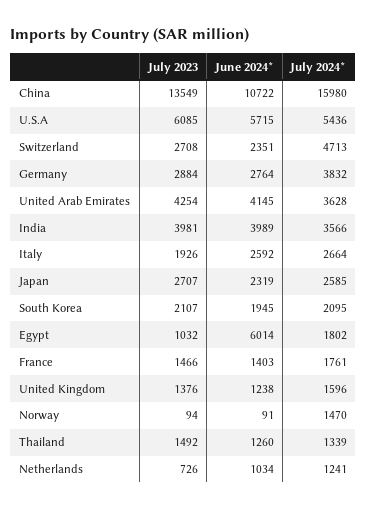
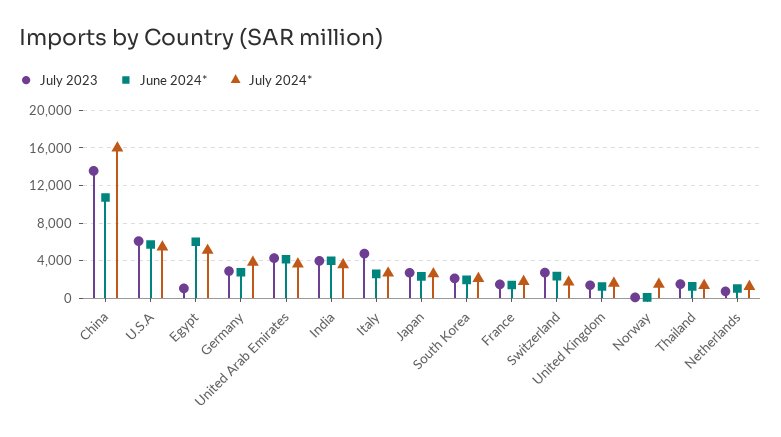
  {
    "July 2023": {
      "China": 13549,
      "U.S.A": 6085,
      "Switzerland": 2708,
      "Germany": 2884,
      "United Arab Emirates": 4254,
      "India": 3981,
-     "Italy": 1926,
+     "Italy": 5000,
      "Japan": 2707,
      "South Korea": 2107,
      "Egypt": 1032,
      "France": 1466,
      "United Kingdom": 1376,
      "Norway": 94,
      "Thailand": 1492,
      "Netherlands": 726
    },
    "June 2024*": {
      "China": 10722,
      "U.S.A": 5715,
      "Switzerland": 2351,
      "Germany": 2764,
      "United Arab Emirates": 4145,
      "India": 3989,
      "Italy": 2592,
      "Japan": 2319,
      "South Korea": 1945,
      "Egypt": 6014,
      "France": 1403,
      "United Kingdom": 1238,
      "Norway": 91,
      "Thailand": 1260,
      "Netherlands": 1034
    },
    "July 2024*": {
      "China": 15980,
      "U.S.A": 5436,
-     "Switzerland": 4713,
+     "Switzerland": 2000,
      "Germany": 3832,
      "United Arab Emirates": 3628,
      "India": 3566,
      "Italy": 2664,
      "Japan": 2585,
      "South Korea": 2095,
-     "Egypt": 1802,
+     "Egypt": 5000,
      "France": 1761,
      "United Kingdom": 1596,
      "Norway": 1470,
      "Thailand": 1339,
      "Netherlands": 1241
    }
  }

